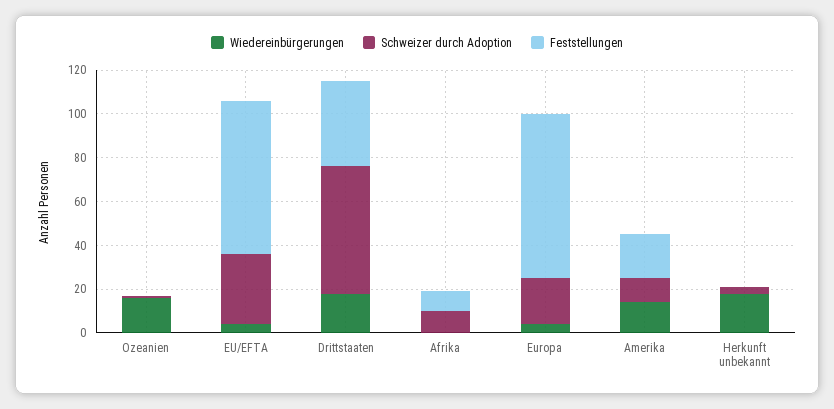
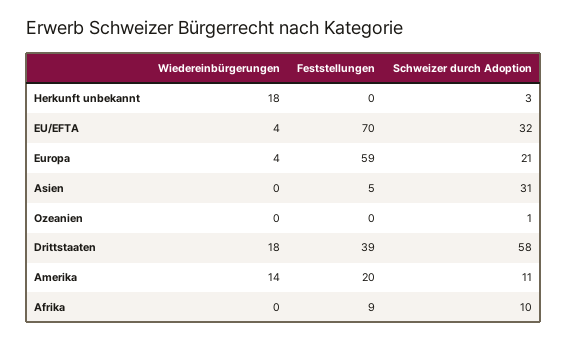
  {
    "Wiedereinbürgerungen": {
-     "Ozeanien": 15,
+     "Ozeanien": 0,
      "EU/EFTA": 4,
      "Drittstaaten": 18,
      "Afrika": 0,
      "Europa": 4,
      "Amerika": 14,
-     "Herkunft unbekannt": 18
+     "Herkunft unbekannt": 18,
+     "Asien": 0
    },
    "Schweizer durch Adoption": {
      "Ozeanien": 1,
      "EU/EFTA": 32,
      "Drittstaaten": 58,
      "Afrika": 10,
      "Europa": 21,
      "Amerika": 11,
-     "Herkunft unbekannt": 3
+     "Herkunft unbekannt": 3,
+     "Asien": 31
    },
    "Feststellungen": {
      "Ozeanien": 0,
      "EU/EFTA": 70,
      "Drittstaaten": 39,
      "Afrika": 9,
-     "Europa": 75,
+     "Europa": 59,
      "Amerika": 20,
-     "Herkunft unbekannt": 0
+     "Herkunft unbekannt": 0,
+     "Asien": 5
    }
  }

